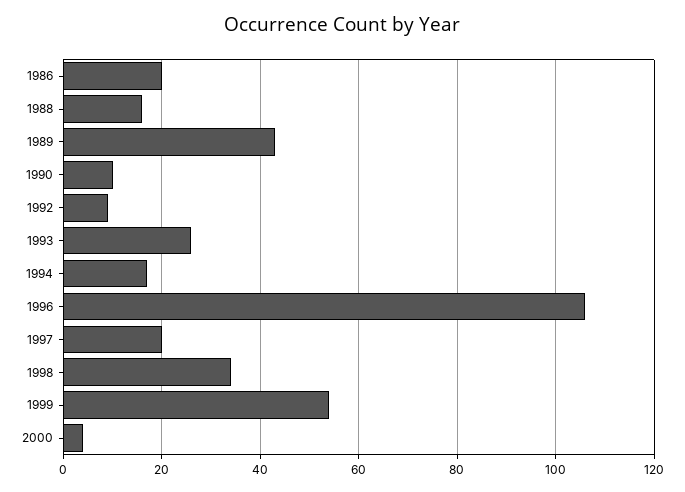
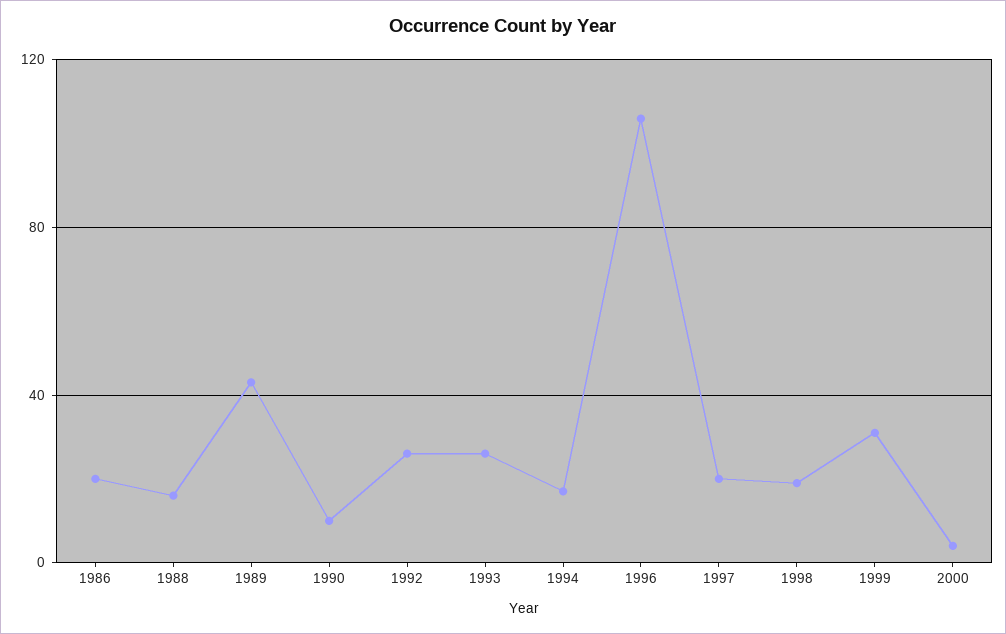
  {
    "1986": 20,
    "1988": 15,
    "1989": 45,
    "1990": 10,
-   "1992": 10,
+   "1992": 25,
    "1993": 25,
    "1994": 15,
    "1996": 105,
    "1997": 20,
-   "1998": 35,
+   "1998": 20,
-   "1999": 55,
+   "1999": 30,
    "2000": 5
  }

